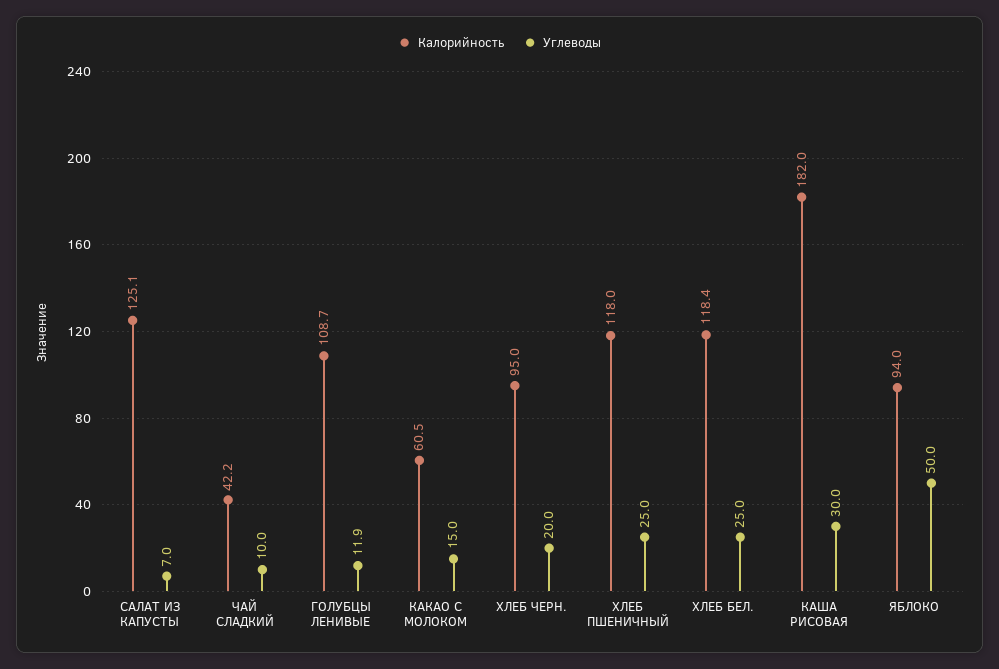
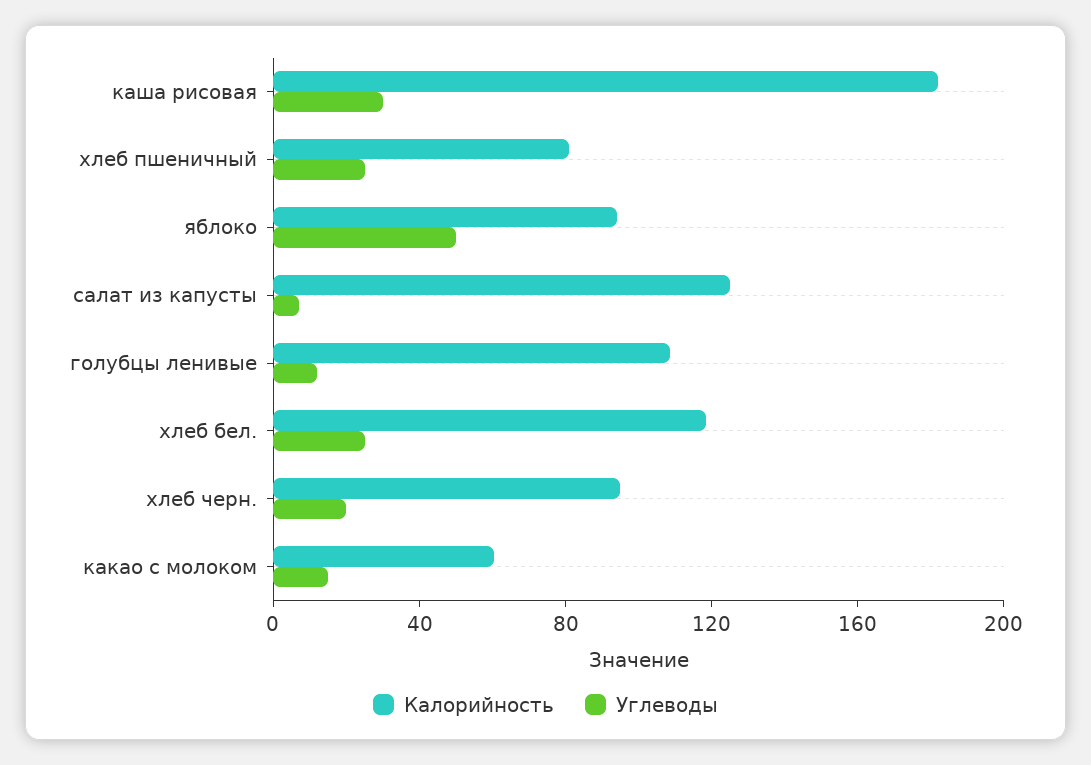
  {
    "Калорийность": {
      "САЛАТ ИЗ КАПУСТЫ": 125.1,
-     "ЧАЙ СЛАДКИЙ": 42.2,
      "ГОЛУБЦЫ ЛЕНИВЫЕ": 108.7,
      "КАКАО С МОЛОКОМ": 60.5,
      "ХЛЕБ ЧЕРН.": 95,
-     "ХЛЕБ ПШЕНИЧНЫЙ": 118,
+     "ХЛЕБ ПШЕНИЧНЫЙ": 80,
      "ХЛЕБ БЕЛ.": 118.4,
      "КАША РИСОВАЯ": 182,
      "ЯБЛОКО": 94
    },
    "Углеводы": {
      "САЛАТ ИЗ КАПУСТЫ": 7,
-     "ЧАЙ СЛАДКИЙ": 10,
      "ГОЛУБЦЫ ЛЕНИВЫЕ": 11.9,
      "КАКАО С МОЛОКОМ": 15,
      "ХЛЕБ ЧЕРН.": 20,
      "ХЛЕБ ПШЕНИЧНЫЙ": 25,
      "ХЛЕБ БЕЛ.": 25,
      "КАША РИСОВАЯ": 30,
      "ЯБЛОКО": 50
    }
  }

